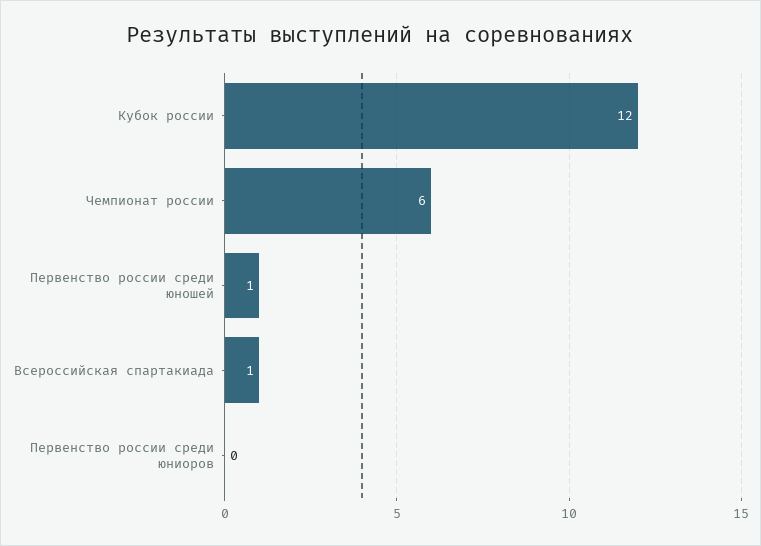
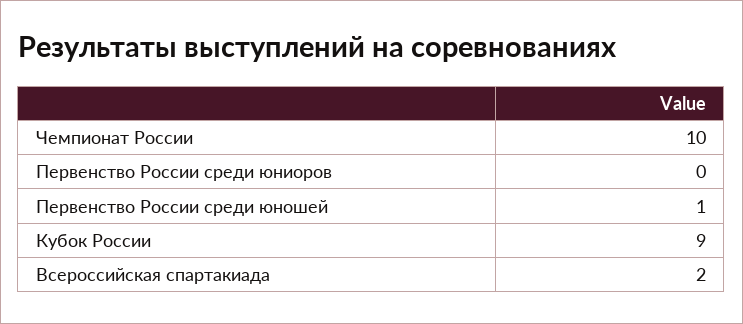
  {
-   "Кубок россии": 12,
+   "Кубок россии": 9,
-   "Чемпионат россии": 6,
+   "Чемпионат россии": 10,
    "Первенство россии среди юношей": 1,
-   "Всероссийская спартакиада": 1,
+   "Всероссийская спартакиада": 2,
    "Первенство россии среди юниоров": 0
  }

